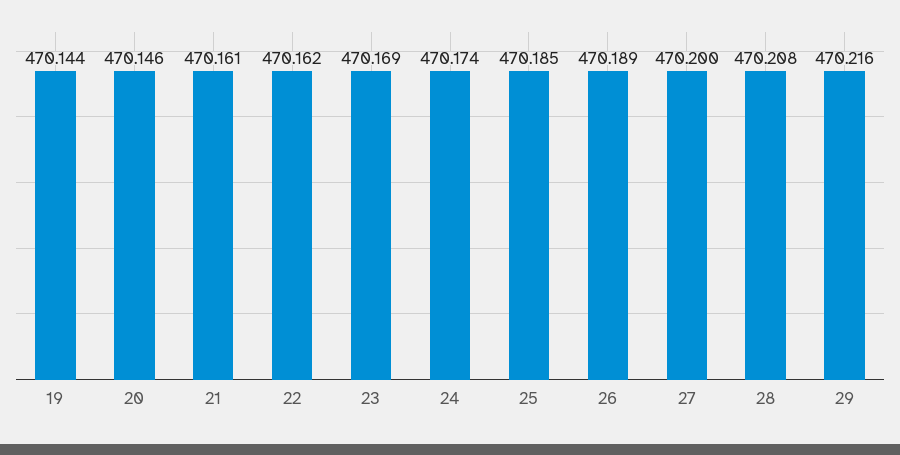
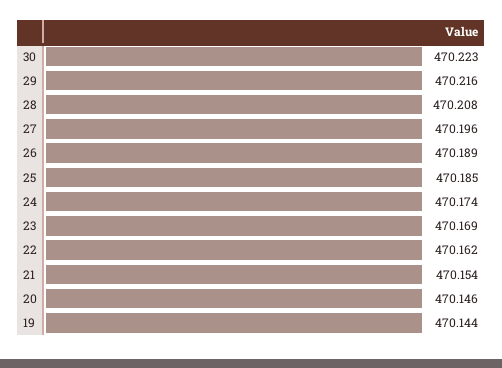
  {
    "19": 470.144,
    "20": 470.146,
-   "21": 470.161,
+   "21": 470.154,
    "22": 470.162,
    "23": 470.169,
    "24": 470.174,
    "25": 470.185,
    "26": 470.189,
-   "27": 470.2,
+   "27": 470.196,
    "28": 470.208,
-   "29": 470.216
+   "29": 470.216,
+   "30": 470.223
  }

